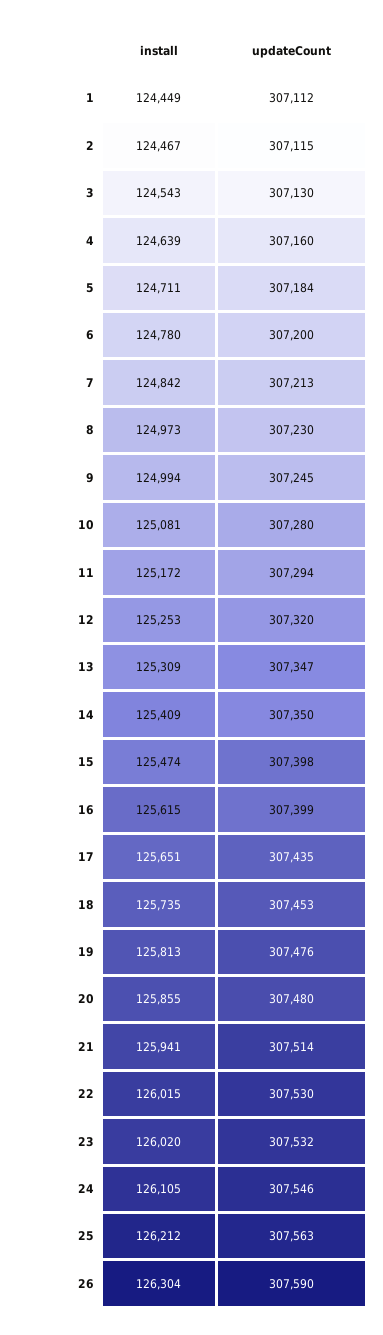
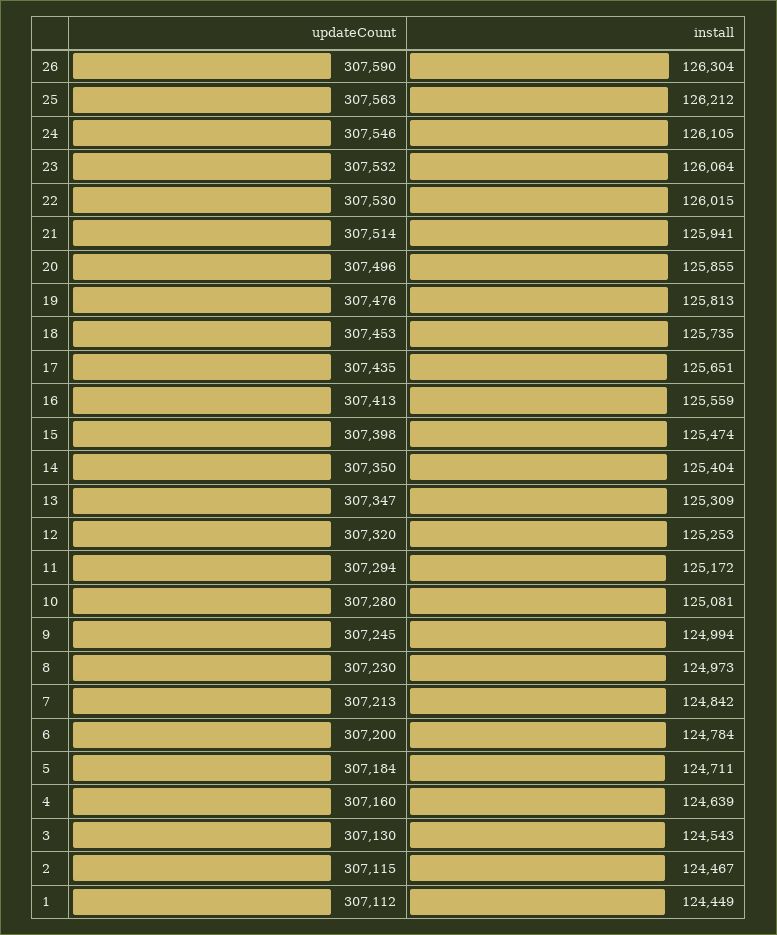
  {
    "install": {
      "1": 124449,
      "2": 124467,
      "3": 124543,
      "4": 124639,
      "5": 124711,
-     "6": 124780,
+     "6": 124784,
      "7": 124842,
      "8": 124973,
      "9": 124994,
      "10": 125081,
      "11": 125172,
      "12": 125253,
      "13": 125309,
-     "14": 125409,
+     "14": 125404,
      "15": 125474,
-     "16": 125615,
+     "16": 125559,
      "17": 125651,
      "18": 125735,
      "19": 125813,
      "20": 125855,
      "21": 125941,
      "22": 126015,
-     "23": 126020,
+     "23": 126064,
      "24": 126105,
      "25": 126212,
      "26": 126304
    },
    "updateCount": {
      "1": 307112,
      "2": 307115,
      "3": 307130,
      "4": 307160,
      "5": 307184,
      "6": 307200,
      "7": 307213,
      "8": 307230,
      "9": 307245,
      "10": 307280,
      "11": 307294,
      "12": 307320,
      "13": 307347,
      "14": 307350,
      "15": 307398,
-     "16": 307399,
+     "16": 307413,
      "17": 307435,
      "18": 307453,
      "19": 307476,
-     "20": 307480,
+     "20": 307496,
      "21": 307514,
      "22": 307530,
      "23": 307532,
      "24": 307546,
      "25": 307563,
      "26": 307590
    }
  }

